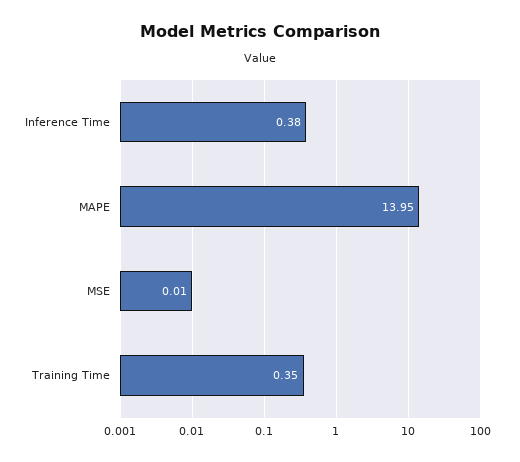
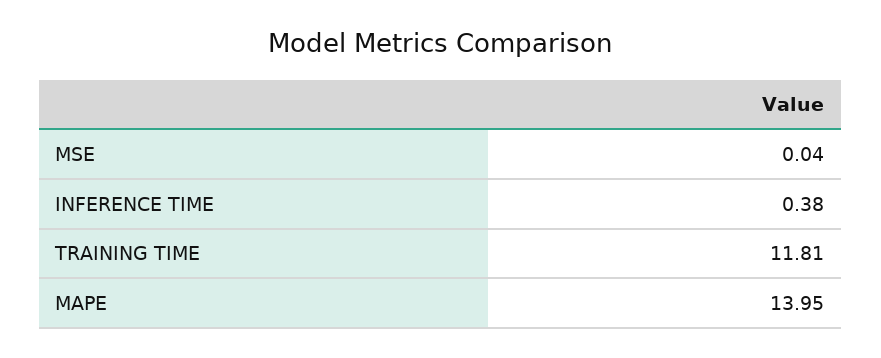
  {
    "Inference Time": 0.38,
    "MAPE": 13.95,
-   "MSE": 0.01,
+   "MSE": 0.04,
-   "Training Time": 0.35
+   "Training Time": 11.81
  }

